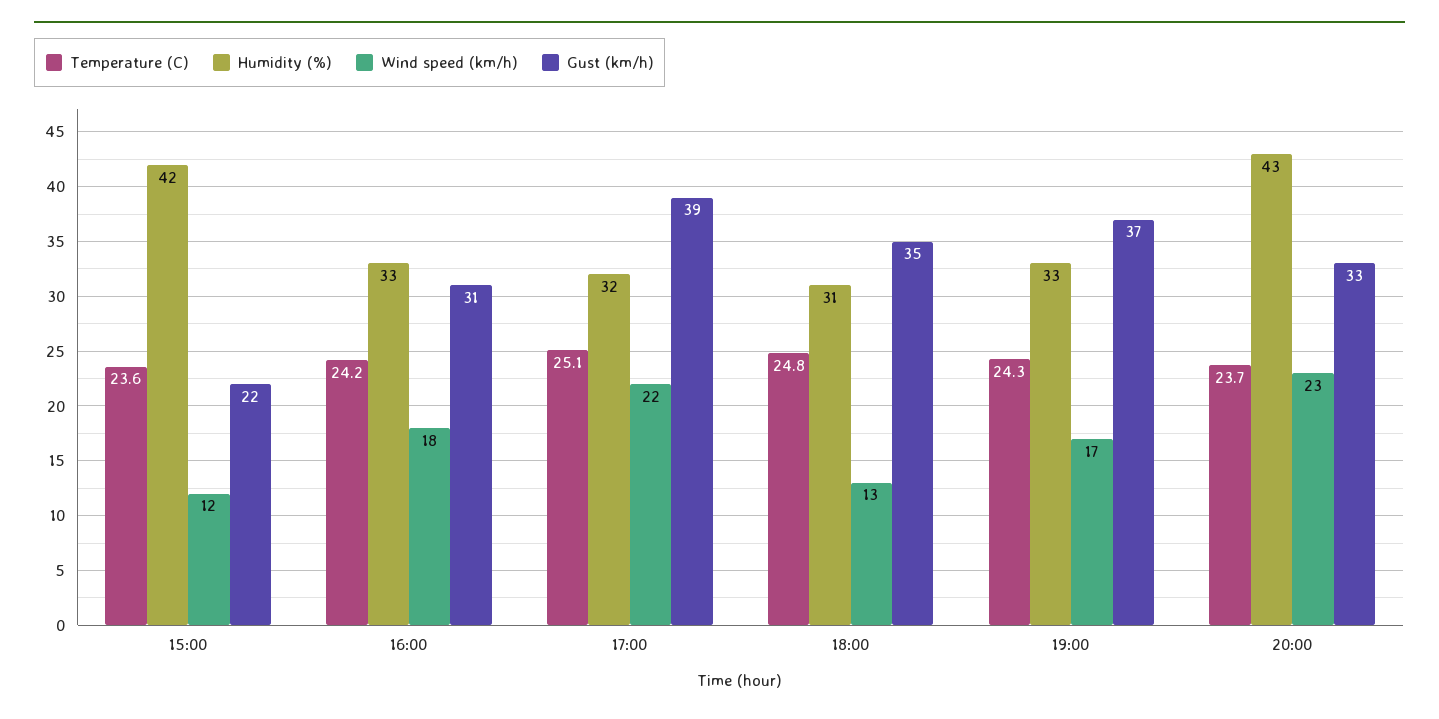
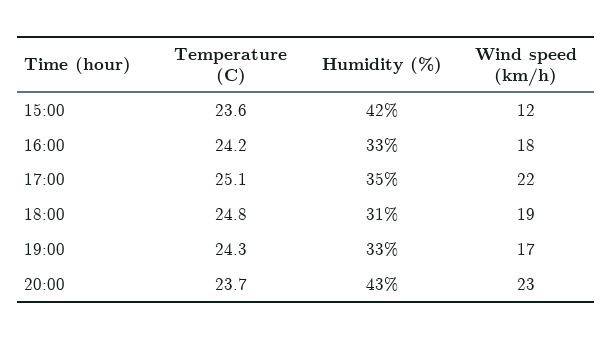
  {
    "Temperature (C)": {
      "15:00": 23.6,
      "16:00": 24.2,
      "17:00": 25.1,
      "18:00": 24.8,
      "19:00": 24.3,
      "20:00": 23.7
    },
    "Humidity (%)": {
      "15:00": 42,
      "16:00": 33,
-     "17:00": 32,
+     "17:00": 35,
      "18:00": 31,
      "19:00": 33,
      "20:00": 43
    },
    "Wind speed (km/h)": {
      "15:00": 12,
      "16:00": 18,
      "17:00": 22,
-     "18:00": 13,
+     "18:00": 19,
      "19:00": 17,
      "20:00": 23
-   },
+   }
-   "Gust (km/h)": {
-     "15:00": 22,
-     "16:00": 31,
-     "17:00": 39,
-     "18:00": 35,
-     "19:00": 37,
-     "20:00": 33
-   }
  }

